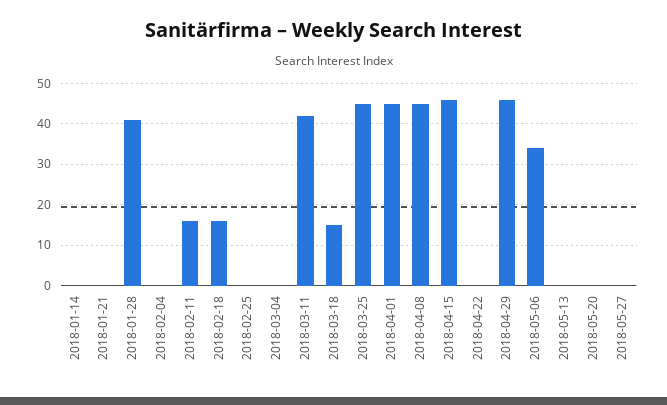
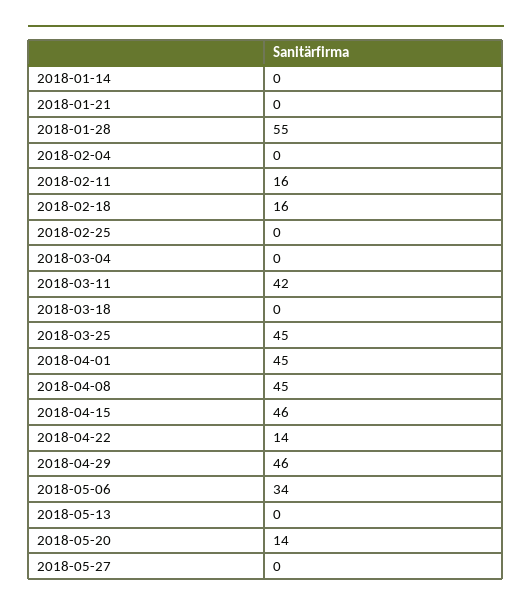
  {
    "2018-01-14": 0,
    "2018-01-21": 0,
-   "2018-01-28": 40,
+   "2018-01-28": 55,
    "2018-02-04": 0,
    "2018-02-11": 16,
    "2018-02-18": 16,
    "2018-02-25": 0,
    "2018-03-04": 0,
    "2018-03-11": 42,
-   "2018-03-18": 15,
+   "2018-03-18": 0,
    "2018-03-25": 45,
    "2018-04-01": 45,
    "2018-04-08": 45,
    "2018-04-15": 46,
-   "2018-04-22": 0,
+   "2018-04-22": 14,
    "2018-04-29": 46,
    "2018-05-06": 34,
    "2018-05-13": 0,
-   "2018-05-20": 0,
+   "2018-05-20": 14,
    "2018-05-27": 0
  }

